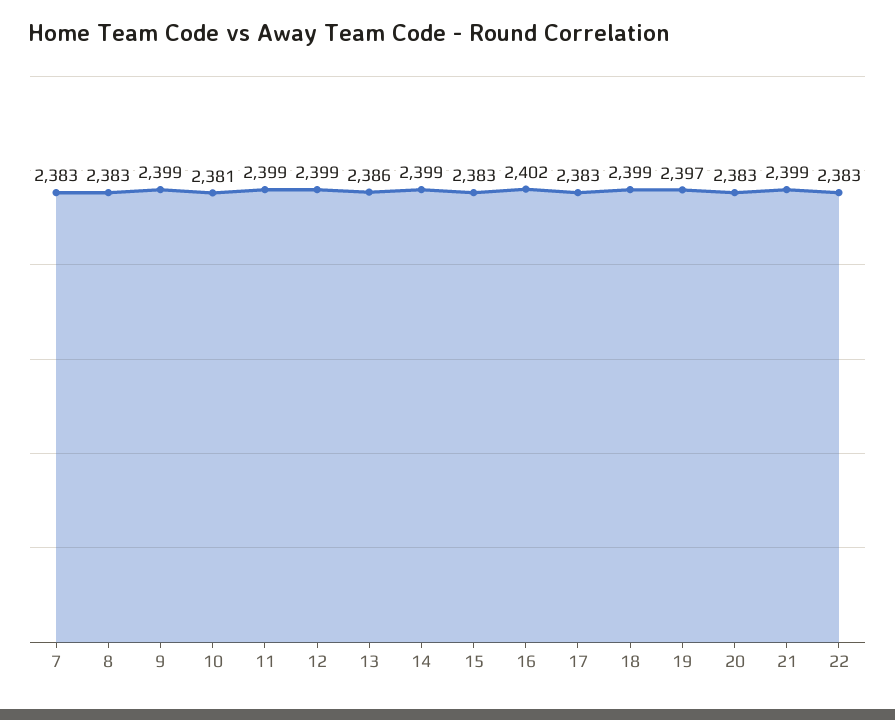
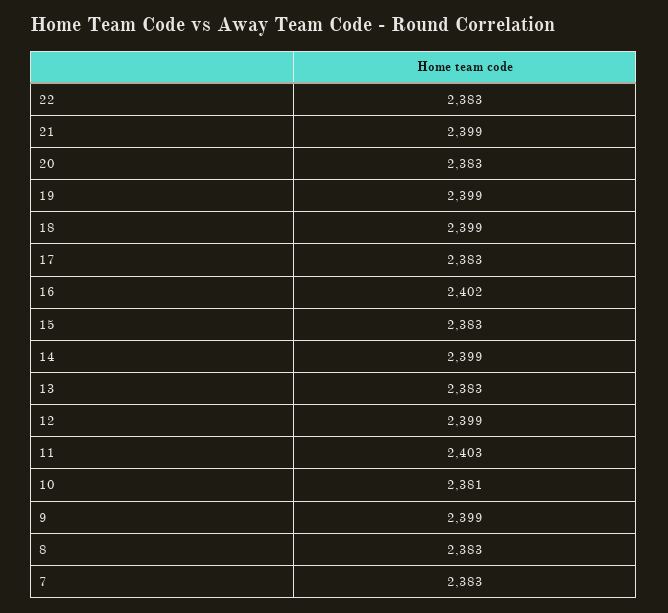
  {
    "7": 2383,
    "8": 2383,
    "9": 2399,
    "10": 2381,
-   "11": 2399,
+   "11": 2403,
    "12": 2399,
-   "13": 2386,
+   "13": 2383,
    "14": 2399,
    "15": 2383,
    "16": 2402,
    "17": 2383,
    "18": 2399,
-   "19": 2397,
+   "19": 2399,
    "20": 2383,
    "21": 2399,
    "22": 2383
  }

